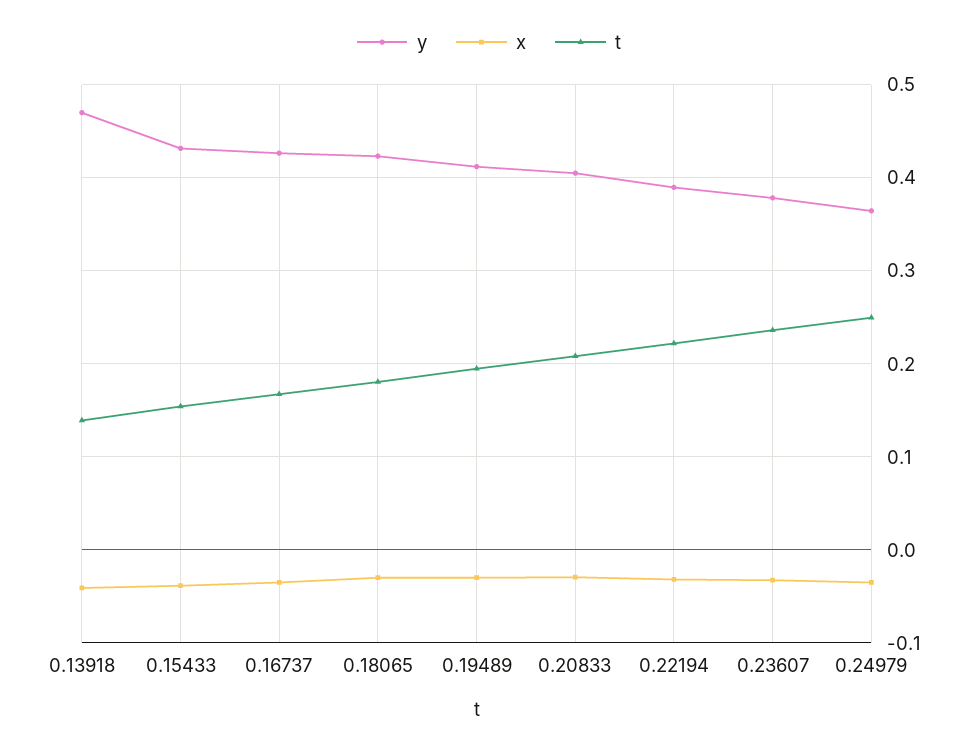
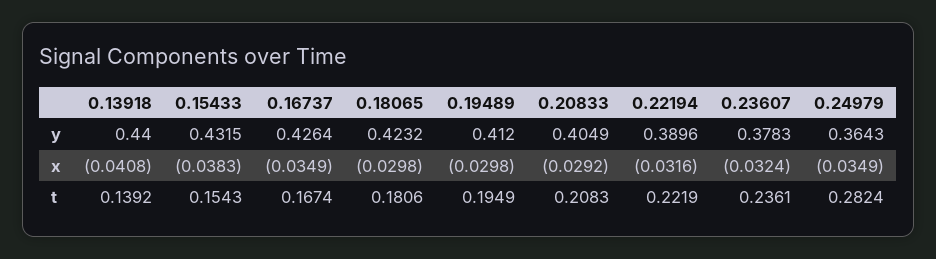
  {
    "y": {
-     "0.13918": 0.47,
+     "0.13918": 0.44,
      "0.15433": 0.4315,
      "0.16737": 0.4264,
      "0.18065": 0.4232,
      "0.19489": 0.412,
      "0.20833": 0.4049,
      "0.22194": 0.3896,
      "0.23607": 0.3783,
      "0.24979": 0.3643
    },
    "x": {
      "0.13918": -0.0408,
      "0.15433": -0.0383,
      "0.16737": -0.0349,
      "0.18065": -0.0298,
      "0.19489": -0.0298,
      "0.20833": -0.0292,
      "0.22194": -0.0316,
      "0.23607": -0.0324,
      "0.24979": -0.0349
    },
    "t": {
      "0.13918": 0.1392,
      "0.15433": 0.1543,
      "0.16737": 0.1674,
      "0.18065": 0.1806,
      "0.19489": 0.1949,
      "0.20833": 0.2083,
      "0.22194": 0.2219,
      "0.23607": 0.2361,
-     "0.24979": 0.25
+     "0.24979": 0.2824
    }
  }

